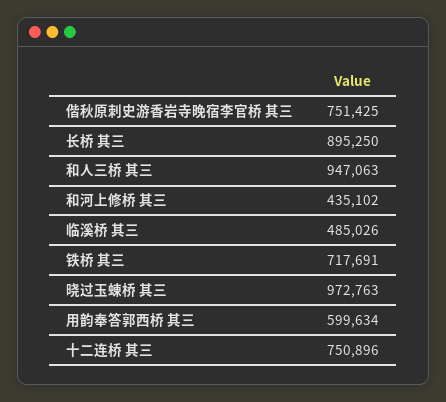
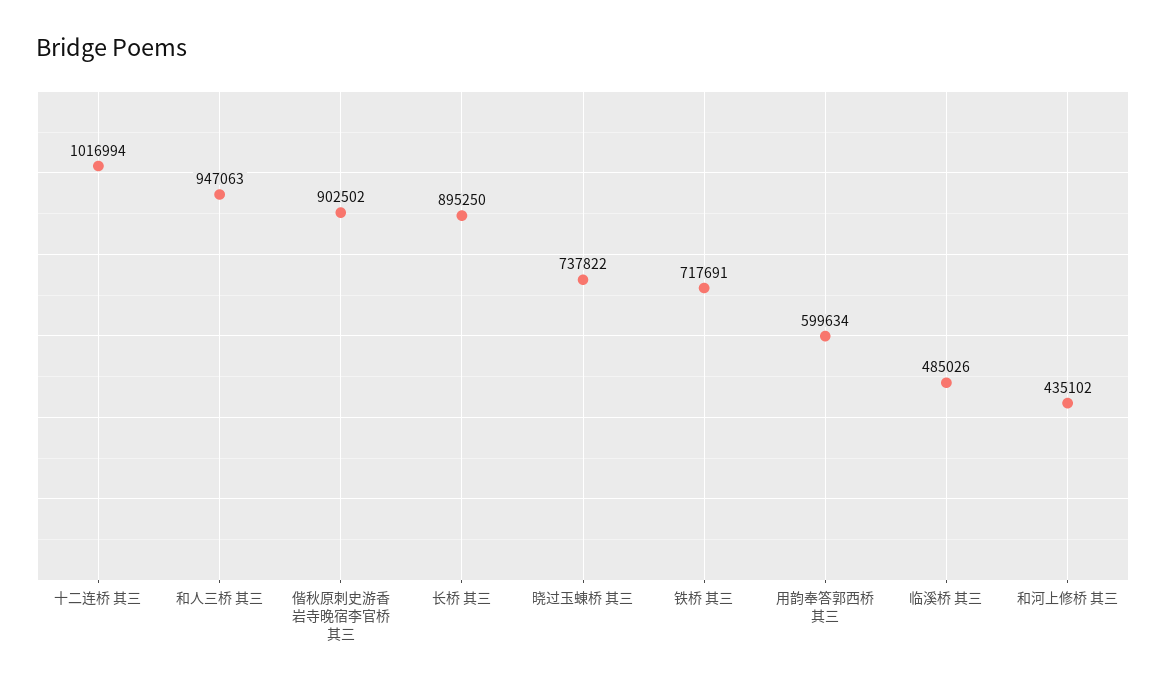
  {
-   "偕秋原刺史游香岩寺晚宿李官桥 其三": 751425,
+   "偕秋原刺史游香岩寺晚宿李官桥 其三": 902502,
    "长桥 其三": 895250,
    "和人三桥 其三": 947063,
    "和河上修桥 其三": 435102,
    "临溪桥 其三": 485026,
    "铁桥 其三": 717691,
-   "晓过玉蝀桥 其三": 972763,
+   "晓过玉蝀桥 其三": 737822,
    "用韵奉答郭西桥 其三": 599634,
-   "十二连桥 其三": 750896
+   "十二连桥 其三": 1016994
  }

